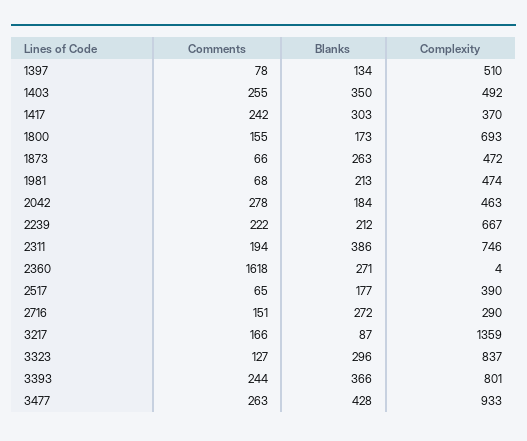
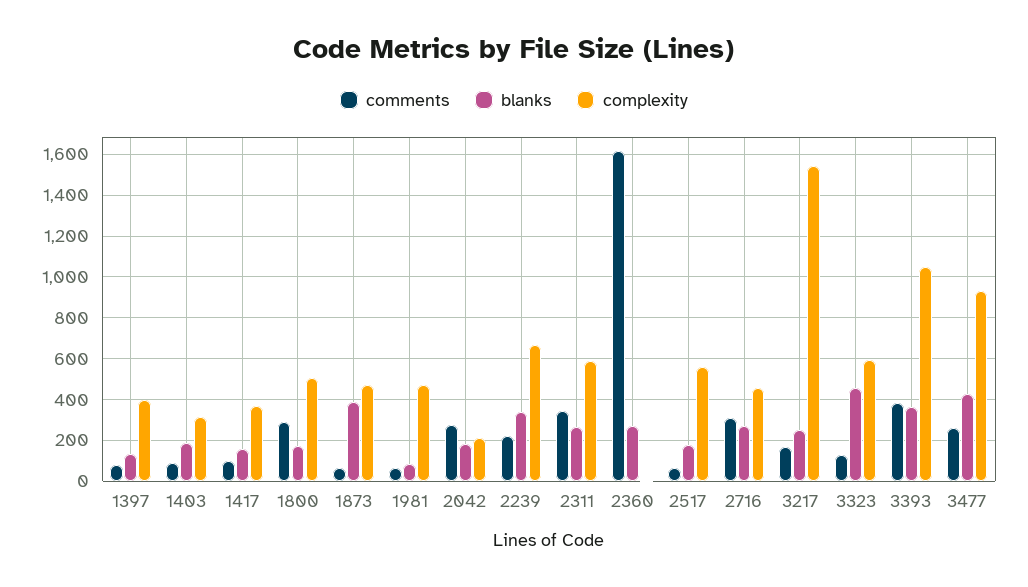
  {
    "Comments": {
      "1397": 78,
-     "1403": 255,
+     "1403": 100,
-     "1417": 242,
+     "1417": 100,
-     "1800": 155,
+     "1800": 300,
      "1873": 66,
      "1981": 68,
      "2042": 278,
      "2239": 222,
-     "2311": 194,
+     "2311": 350,
      "2360": 1618,
      "2517": 65,
-     "2716": 151,
+     "2716": 300,
      "3217": 166,
      "3323": 127,
-     "3393": 244,
+     "3393": 400,
      "3477": 263
    },
    "Blanks": {
      "1397": 134,
-     "1403": 350,
+     "1403": 200,
-     "1417": 303,
+     "1417": 150,
      "1800": 173,
-     "1873": 263,
+     "1873": 400,
-     "1981": 213,
+     "1981": 100,
      "2042": 184,
-     "2239": 212,
+     "2239": 350,
-     "2311": 386,
+     "2311": 250,
      "2360": 271,
      "2517": 177,
      "2716": 272,
-     "3217": 87,
+     "3217": 250,
-     "3323": 296,
+     "3323": 450,
      "3393": 366,
      "3477": 428
    },
    "Complexity": {
-     "1397": 510,
+     "1397": 400,
-     "1403": 492,
+     "1403": 300,
      "1417": 370,
-     "1800": 693,
+     "1800": 500,
      "1873": 472,
      "1981": 474,
-     "2042": 463,
+     "2042": 200,
      "2239": 667,
-     "2311": 746,
+     "2311": 600,
      "2360": 4,
-     "2517": 390,
+     "2517": 550,
-     "2716": 290,
+     "2716": 450,
-     "3217": 1359,
+     "3217": 1550,
-     "3323": 837,
+     "3323": 600,
-     "3393": 801,
+     "3393": 1050,
      "3477": 933
    }
  }

